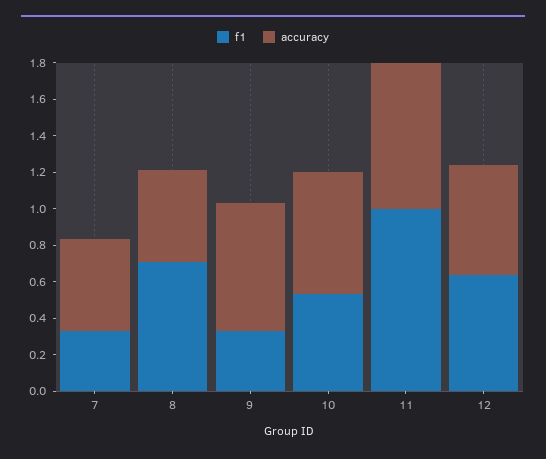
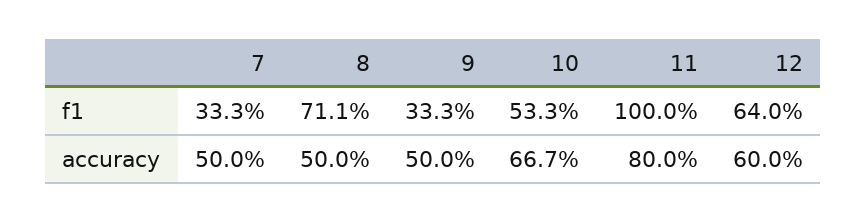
  {
    "f1": {
      "7": 0.333,
      "8": 0.711,
      "9": 0.333,
      "10": 0.533,
      "11": 1,
      "12": 0.64
    },
    "accuracy": {
      "7": 0.5,
      "8": 0.5,
-     "9": 0.7,
+     "9": 0.5,
      "10": 0.667,
      "11": 0.8,
      "12": 0.6
    }
  }

